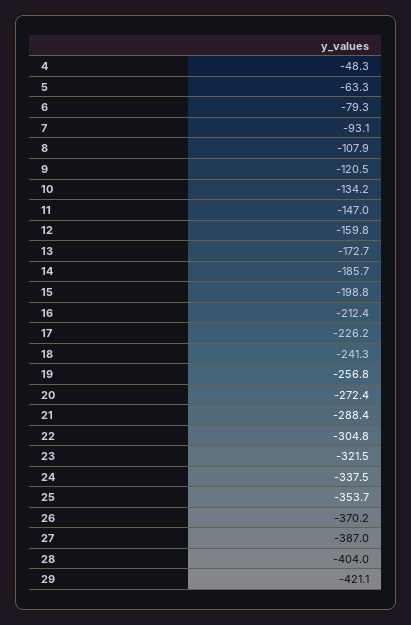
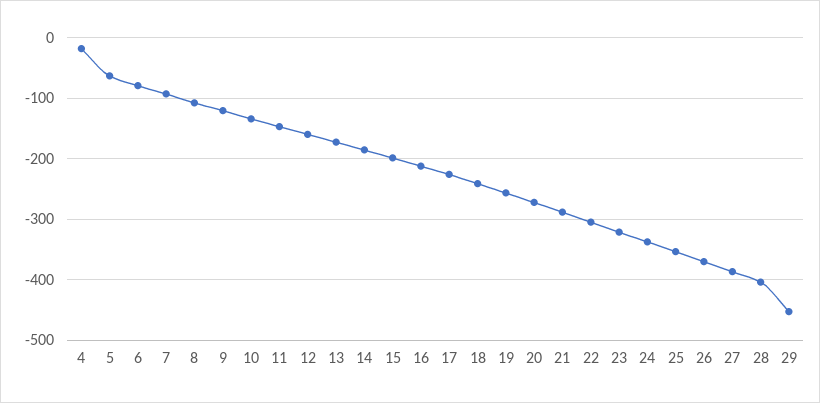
  {
-   "4": -48.3,
+   "4": -20,
    "5": -63.3,
    "6": -79.3,
    "7": -93.1,
    "8": -107.9,
    "9": -120.5,
    "10": -134.2,
    "11": -147,
    "12": -159.8,
    "13": -172.7,
    "14": -185.7,
    "15": -198.8,
    "16": -212.4,
    "17": -226.2,
    "18": -241.3,
    "19": -256.8,
    "20": -272.4,
    "21": -288.4,
    "22": -304.8,
    "23": -321.5,
    "24": -337.5,
    "25": -353.7,
    "26": -370.2,
    "27": -387,
    "28": -404,
-   "29": -421.1
+   "29": -450
  }

